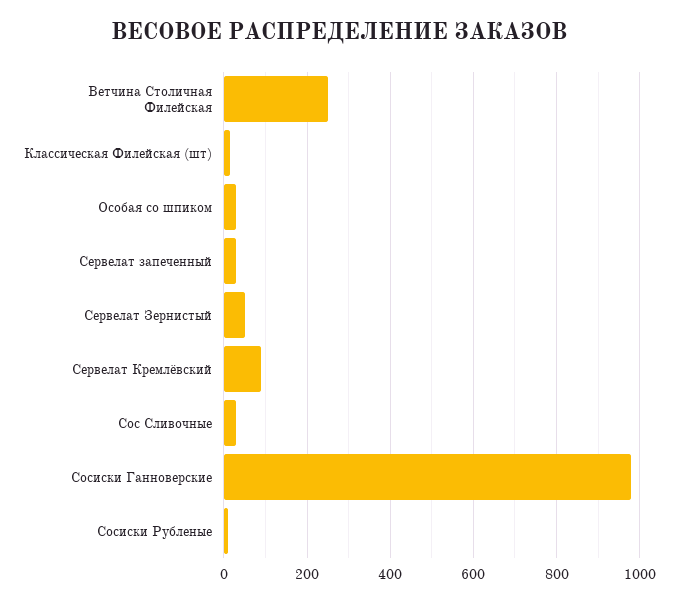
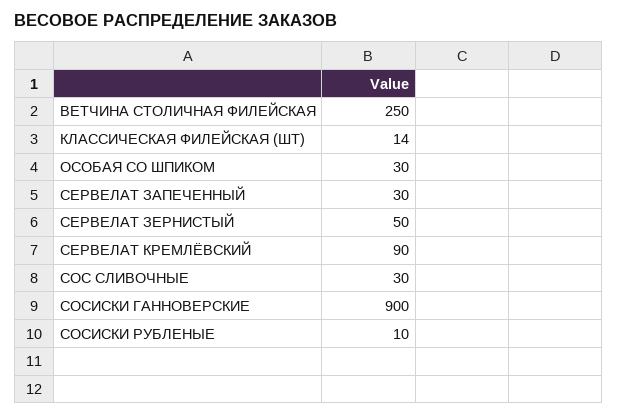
  {
    "Ветчина Столичная Филейская": 250,
    "Классическая Филейская (шт)": 14,
    "Особая со шпиком": 30,
    "Сервелат запеченный": 30,
    "Сервелат Зернистый": 50,
    "Сервелат Кремлёвский": 90,
    "Сос Сливочные": 30,
-   "Сосиски Ганноверские": 980,
+   "Сосиски Ганноверские": 900,
    "Сосиски Рубленые": 10
  }

